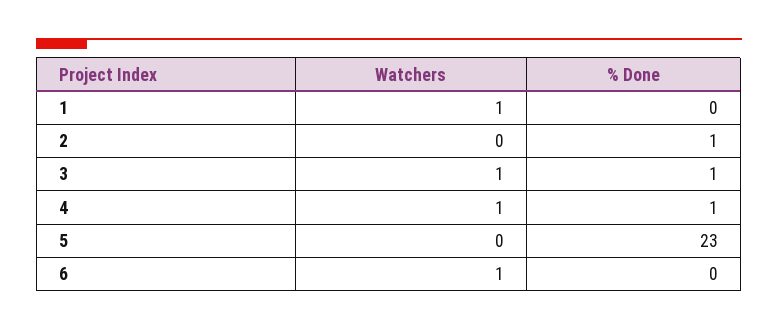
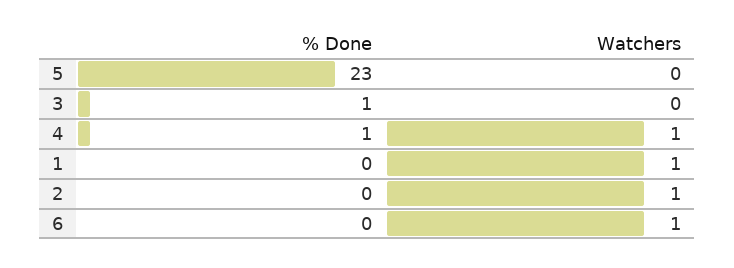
  {
    "Watchers": {
      "1": 1,
-     "2": 0,
+     "2": 1,
-     "3": 1,
+     "3": 0,
      "4": 1,
      "5": 0,
      "6": 1
    },
    "% Done": {
      "1": 0,
-     "2": 1,
+     "2": 0,
      "3": 1,
      "4": 1,
      "5": 23,
      "6": 0
    }
  }

